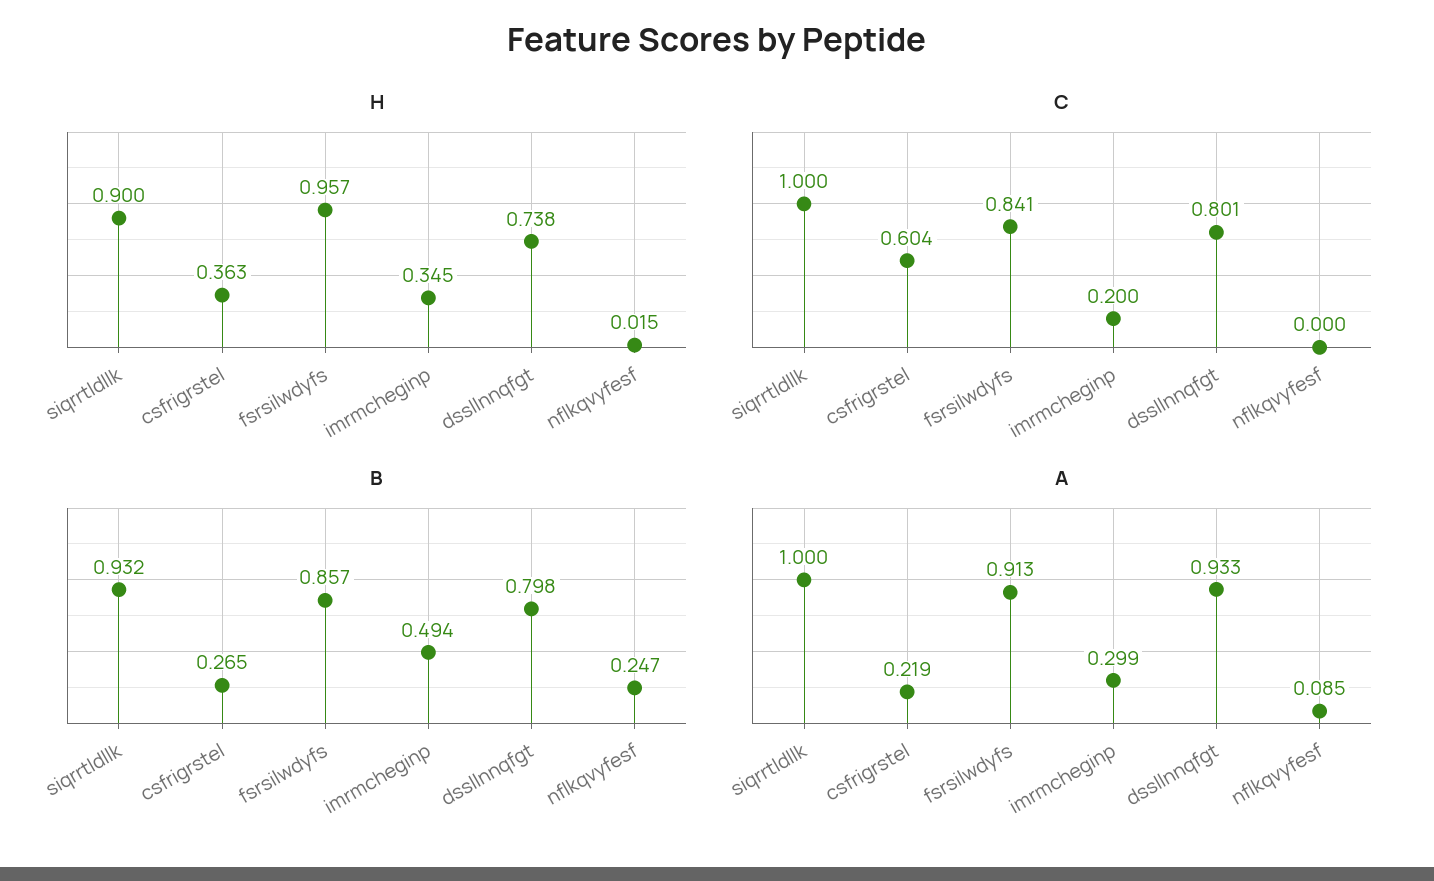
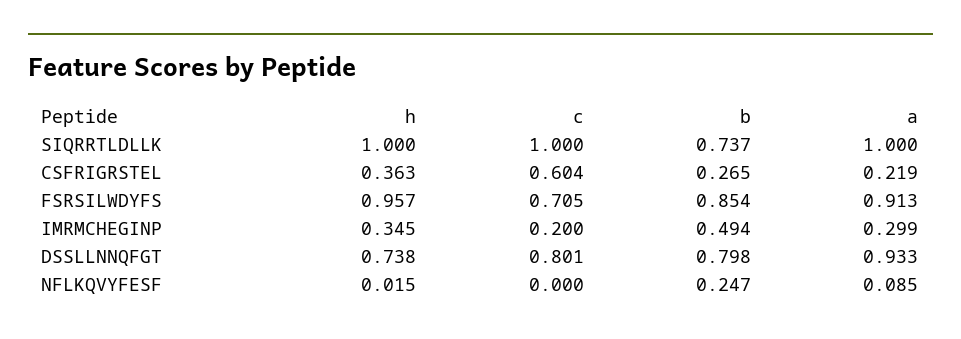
  {
    "H": {
-     "siqrrtldllk": 0.9,
+     "siqrrtldllk": 1,
      "csfrigrstel": 0.363,
      "fsrsilwdyfs": 0.957,
      "imrmcheginp": 0.345,
      "dssllnnqfgt": 0.738,
      "nflkqvyfesf": 0.015
    },
    "C": {
      "siqrrtldllk": 1,
      "csfrigrstel": 0.604,
-     "fsrsilwdyfs": 0.841,
+     "fsrsilwdyfs": 0.705,
      "imrmcheginp": 0.2,
      "dssllnnqfgt": 0.801,
      "nflkqvyfesf": 0
    },
    "B": {
-     "siqrrtldllk": 0.932,
+     "siqrrtldllk": 0.737,
      "csfrigrstel": 0.265,
-     "fsrsilwdyfs": 0.857,
+     "fsrsilwdyfs": 0.854,
      "imrmcheginp": 0.494,
      "dssllnnqfgt": 0.798,
      "nflkqvyfesf": 0.247
    },
    "A": {
      "siqrrtldllk": 1,
      "csfrigrstel": 0.219,
      "fsrsilwdyfs": 0.913,
      "imrmcheginp": 0.299,
      "dssllnnqfgt": 0.933,
      "nflkqvyfesf": 0.085
    }
  }

